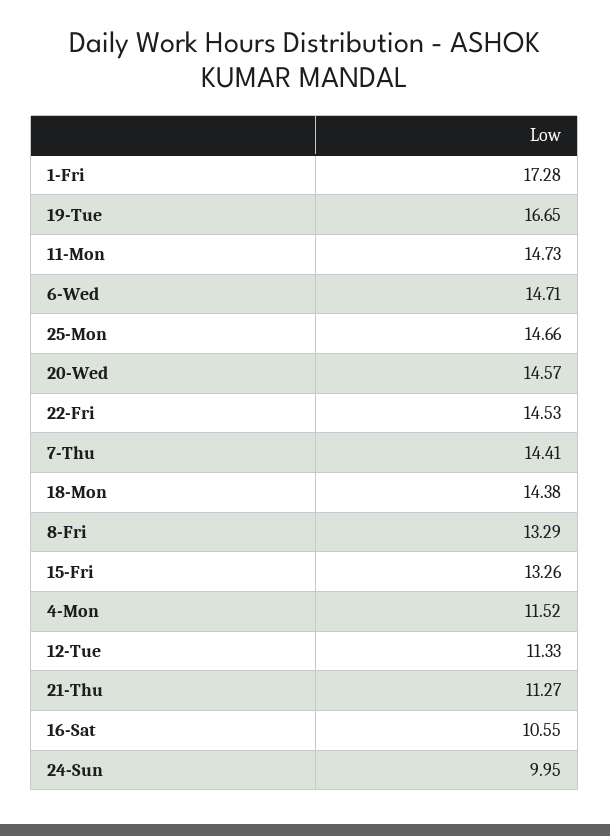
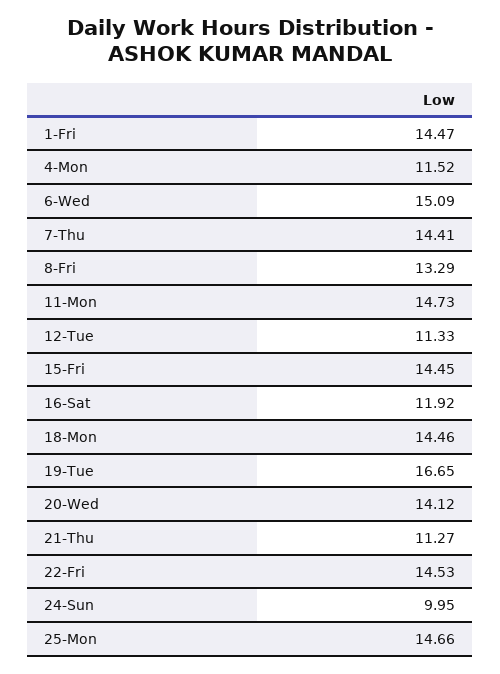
  {
-   "1-Fri": 17.28,
+   "1-Fri": 14.47,
    "19-Tue": 16.65,
    "11-Mon": 14.73,
-   "6-Wed": 14.71,
+   "6-Wed": 15.09,
    "25-Mon": 14.66,
-   "20-Wed": 14.57,
+   "20-Wed": 14.12,
    "22-Fri": 14.53,
    "7-Thu": 14.41,
-   "18-Mon": 14.38,
+   "18-Mon": 14.46,
    "8-Fri": 13.29,
-   "15-Fri": 13.26,
+   "15-Fri": 14.45,
    "4-Mon": 11.52,
    "12-Tue": 11.33,
    "21-Thu": 11.27,
-   "16-Sat": 10.55,
+   "16-Sat": 11.92,
    "24-Sun": 9.95
  }

